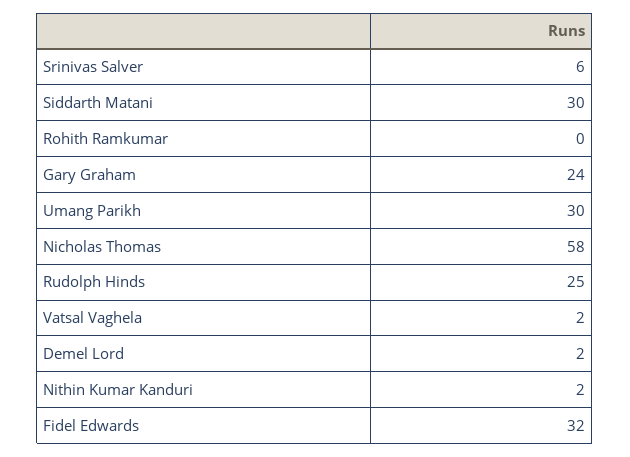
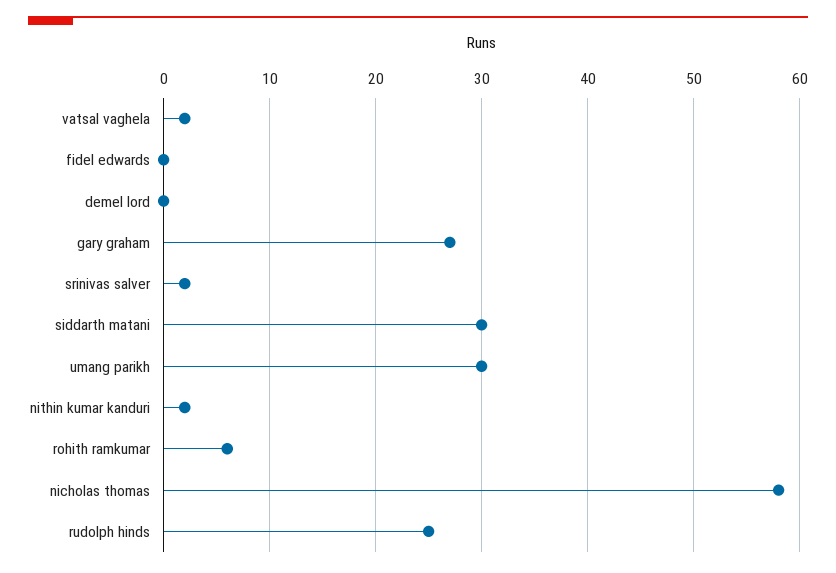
  {
-   "Srinivas Salver": 6,
+   "Srinivas Salver": 2,
    "Siddarth Matani": 30,
-   "Rohith Ramkumar": 0,
+   "Rohith Ramkumar": 6,
-   "Gary Graham": 24,
+   "Gary Graham": 27,
    "Umang Parikh": 30,
    "Nicholas Thomas": 58,
    "Rudolph Hinds": 25,
    "Vatsal Vaghela": 2,
-   "Demel Lord": 2,
+   "Demel Lord": 0,
    "Nithin Kumar Kanduri": 2,
-   "Fidel Edwards": 32
+   "Fidel Edwards": 0
  }

